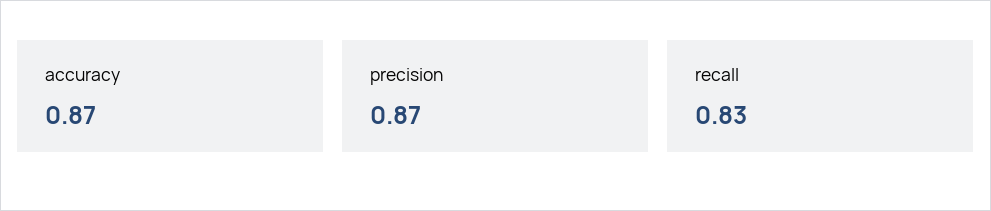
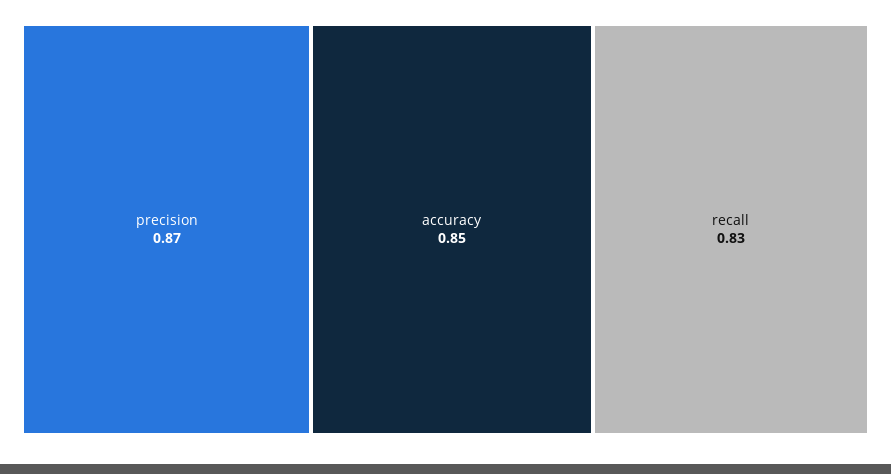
  {
-   "accuracy": 0.87,
+   "accuracy": 0.85,
    "precision": 0.87,
    "recall": 0.83
  }

